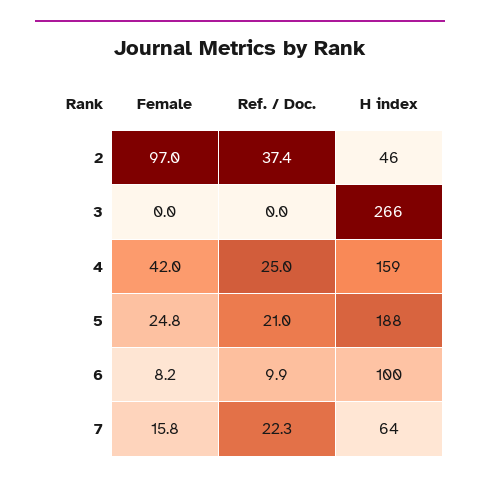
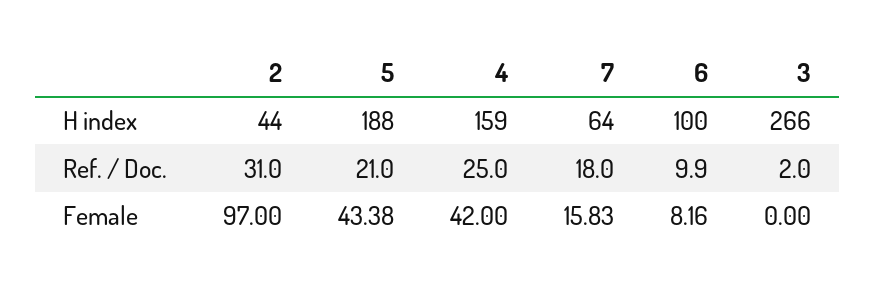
  {
    "Female": {
      "2": 97,
      "3": 0,
      "4": 42,
-     "5": 24.8,
+     "5": 43.38,
      "6": 8.16,
      "7": 15.83
    },
    "Ref. / Doc.": {
-     "2": 37.4,
+     "2": 31,
-     "3": 0,
+     "3": 2,
      "4": 25,
      "5": 21,
      "6": 9.9,
-     "7": 22.3
+     "7": 18
    },
    "H index": {
-     "2": 46,
+     "2": 44,
      "3": 266,
      "4": 159,
      "5": 188,
      "6": 100,
      "7": 64
    }
  }

